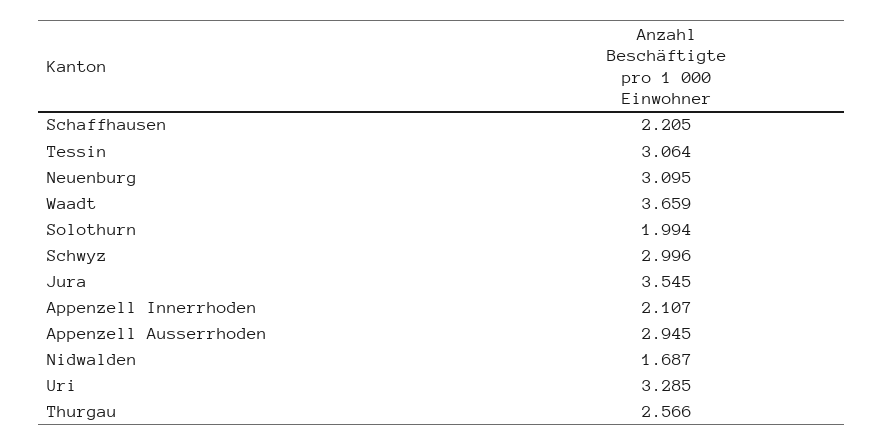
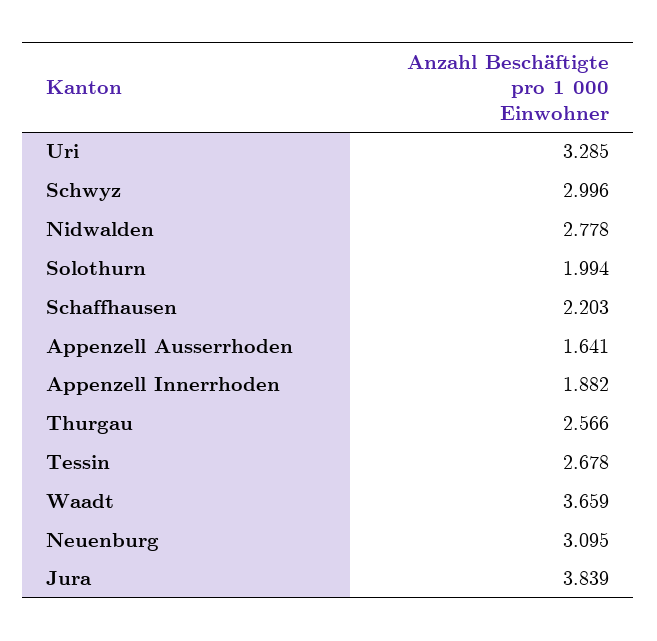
  {
-   "Schaffhausen": 2.205,
+   "Schaffhausen": 2.203,
-   "Tessin": 3.064,
+   "Tessin": 2.678,
    "Neuenburg": 3.095,
    "Waadt": 3.659,
    "Solothurn": 1.994,
    "Schwyz": 2.996,
-   "Jura": 3.545,
+   "Jura": 3.839,
-   "Appenzell Innerrhoden": 2.107,
+   "Appenzell Innerrhoden": 1.882,
-   "Appenzell Ausserrhoden": 2.945,
+   "Appenzell Ausserrhoden": 1.641,
-   "Nidwalden": 1.687,
+   "Nidwalden": 2.778,
    "Uri": 3.285,
    "Thurgau": 2.566
  }

